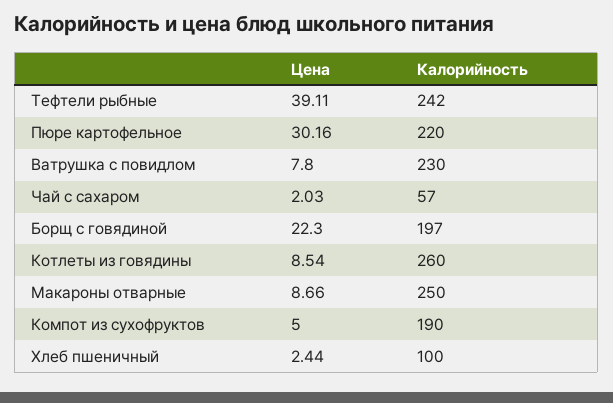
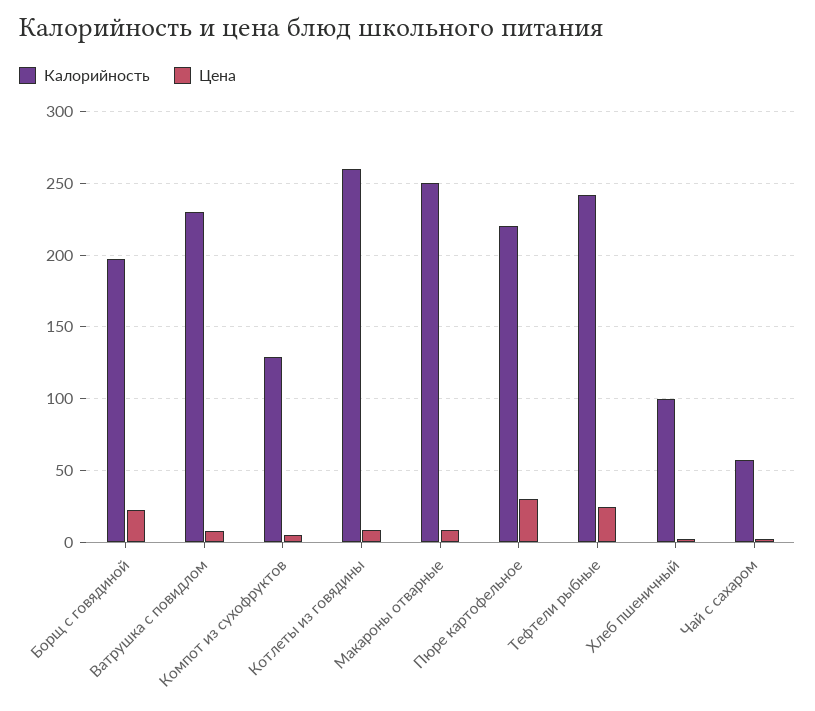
  {
    "Цена": {
-     "Тефтели рыбные": 39.11,
+     "Тефтели рыбные": 25,
      "Пюре картофельное": 30.16,
      "Ватрушка с повидлом": 7.8,
      "Чай с сахаром": 2.03,
      "Борщ с говядиной": 22.3,
      "Котлеты из говядины": 8.54,
      "Макароны отварные": 8.66,
      "Компот из сухофруктов": 5,
      "Хлеб пшеничный": 2.44
    },
    "Калорийность": {
      "Тефтели рыбные": 242,
      "Пюре картофельное": 220,
      "Ватрушка с повидлом": 230,
      "Чай с сахаром": 57,
      "Борщ с говядиной": 197,
      "Котлеты из говядины": 260,
      "Макароны отварные": 250,
-     "Компот из сухофруктов": 190,
+     "Компот из сухофруктов": 130,
      "Хлеб пшеничный": 100
    }
  }

